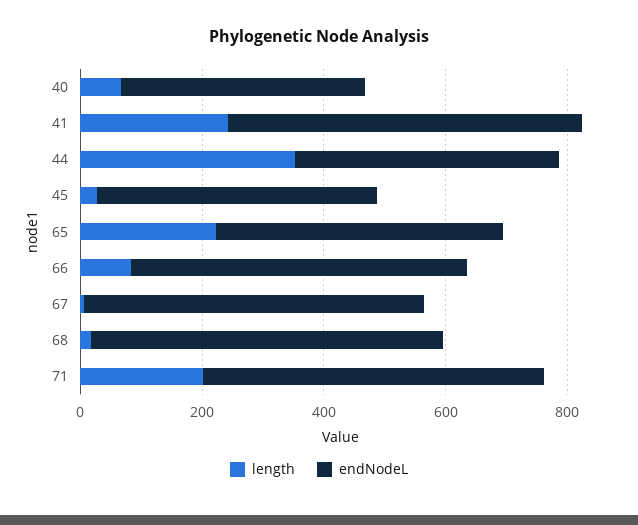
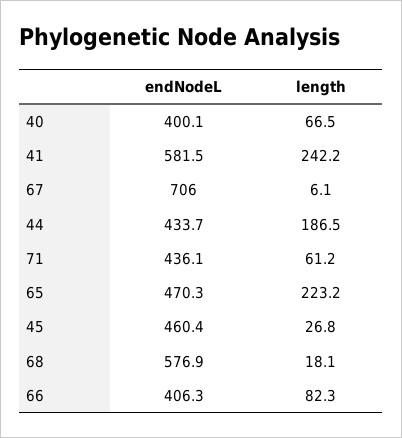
  {
    "length": {
      "40": 66.5,
      "41": 242.2,
-     "44": 350,
+     "44": 186.5,
      "45": 26.8,
      "65": 223.2,
      "66": 82.3,
      "67": 6.1,
      "68": 18.1,
-     "71": 200
+     "71": 61.2
    },
    "endNodeL": {
      "40": 400.1,
      "41": 581.5,
      "44": 433.7,
      "45": 460.4,
      "65": 470.3,
-     "66": 550,
+     "66": 406.3,
-     "67": 550,
+     "67": 706,
      "68": 576.9,
-     "71": 550
+     "71": 436.1
    }
  }

